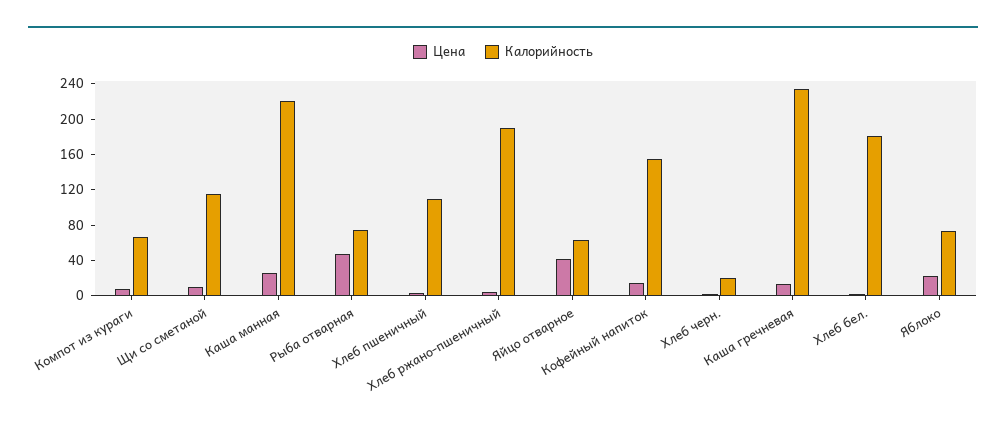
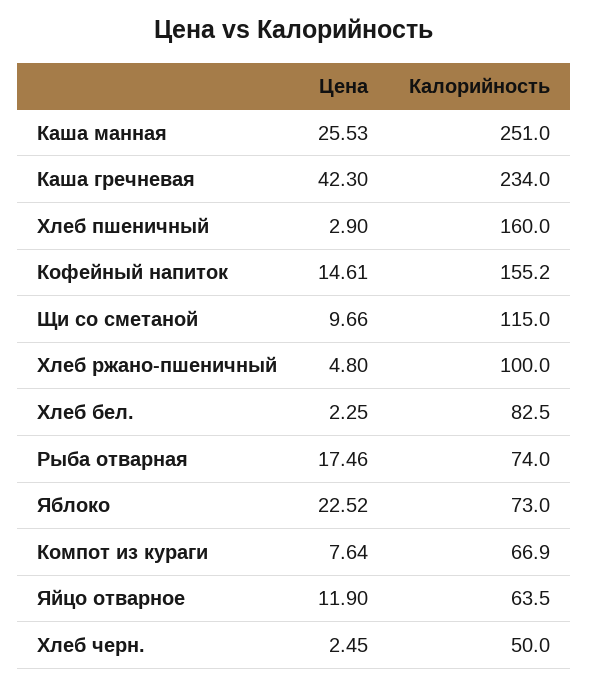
  {
    "Цена": {
      "Компот из кураги": 7.64,
      "Щи со сметаной": 9.66,
      "Каша манная": 25.53,
-     "Рыба отварная": 50,
+     "Рыба отварная": 17.46,
      "Хлеб пшеничный": 2.9,
      "Хлеб ржано-пшеничный": 4.8,
-     "Яйцо отварное": 40,
+     "Яйцо отварное": 11.9,
      "Кофейный напиток": 14.61,
      "Хлеб черн.": 2.45,
-     "Каша гречневая": 10,
+     "Каша гречневая": 42.3,
      "Хлеб бел.": 2.25,
      "Яблоко": 22.52
    },
    "Калорийность": {
      "Компот из кураги": 66.9,
      "Щи со сметаной": 115,
-     "Каша манная": 220,
+     "Каша манная": 251,
      "Рыба отварная": 74,
-     "Хлеб пшеничный": 110,
+     "Хлеб пшеничный": 160,
-     "Хлеб ржано-пшеничный": 190,
+     "Хлеб ржано-пшеничный": 100,
      "Яйцо отварное": 63.5,
      "Кофейный напиток": 155.2,
-     "Хлеб черн.": 20,
+     "Хлеб черн.": 50,
      "Каша гречневая": 234,
-     "Хлеб бел.": 180,
+     "Хлеб бел.": 82.5,
      "Яблоко": 73
    }
  }

